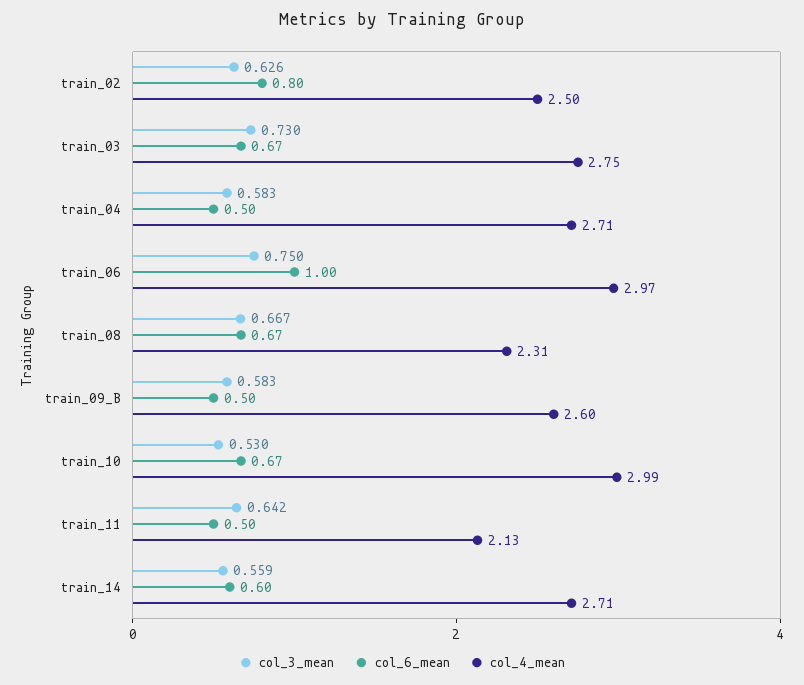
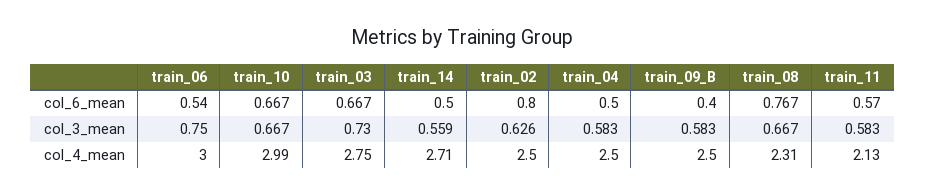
  {
    "col_3_mean": {
      "train_02": 0.626,
      "train_03": 0.73,
      "train_04": 0.583,
      "train_06": 0.75,
      "train_08": 0.667,
      "train_09_B": 0.583,
-     "train_10": 0.53,
+     "train_10": 0.667,
-     "train_11": 0.642,
+     "train_11": 0.583,
      "train_14": 0.559
    },
    "col_6_mean": {
      "train_02": 0.8,
      "train_03": 0.667,
      "train_04": 0.5,
-     "train_06": 1,
+     "train_06": 0.54,
-     "train_08": 0.67,
+     "train_08": 0.767,
-     "train_09_B": 0.5,
+     "train_09_B": 0.4,
      "train_10": 0.667,
-     "train_11": 0.5,
+     "train_11": 0.57,
-     "train_14": 0.6
+     "train_14": 0.5
    },
    "col_4_mean": {
      "train_02": 2.5,
      "train_03": 2.75,
-     "train_04": 2.71,
+     "train_04": 2.5,
-     "train_06": 2.97,
+     "train_06": 3,
      "train_08": 2.31,
-     "train_09_B": 2.6,
+     "train_09_B": 2.5,
      "train_10": 2.99,
      "train_11": 2.13,
      "train_14": 2.71
    }
  }

